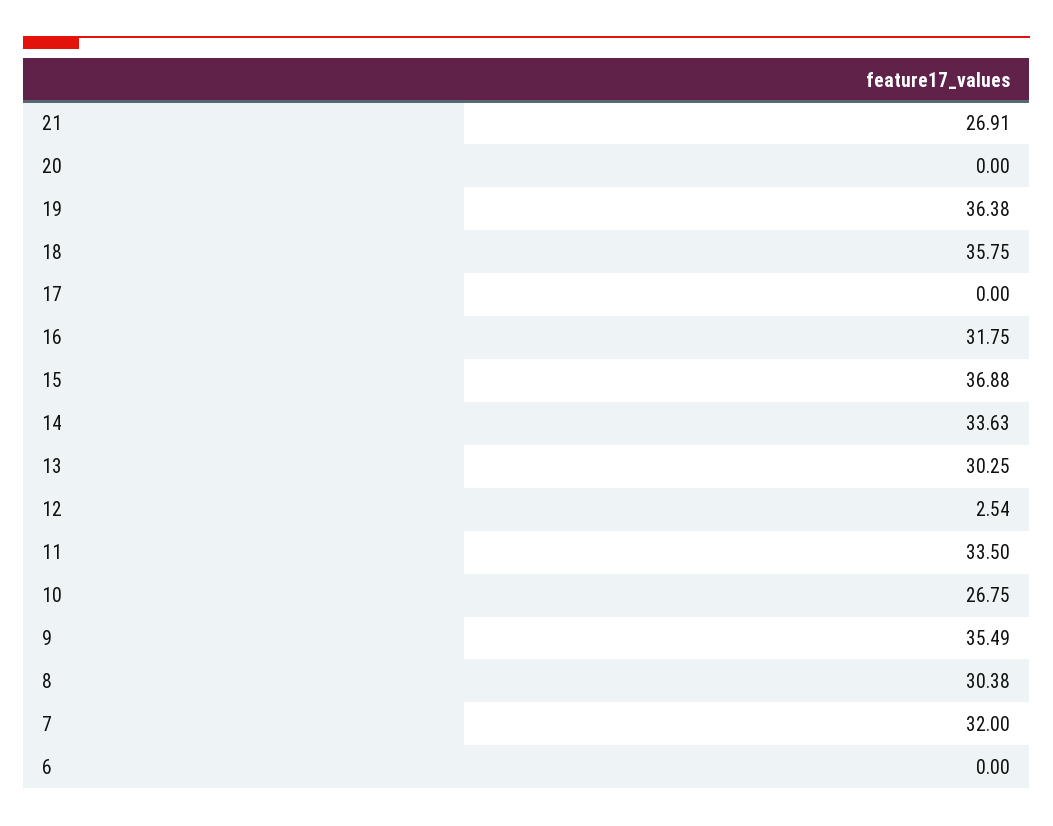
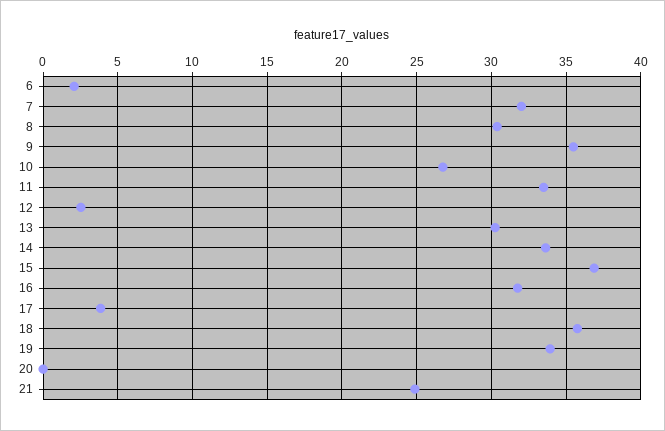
  {
-   "21": 26.91,
+   "21": 25,
    "20": 0,
-   "19": 36.38,
+   "19": 34,
    "18": 35.75,
-   "17": 0,
+   "17": 4,
    "16": 31.75,
    "15": 36.88,
    "14": 33.63,
    "13": 30.25,
    "12": 2.54,
    "11": 33.5,
    "10": 26.75,
    "9": 35.49,
    "8": 30.38,
    "7": 32,
-   "6": 0
+   "6": 2
  }

